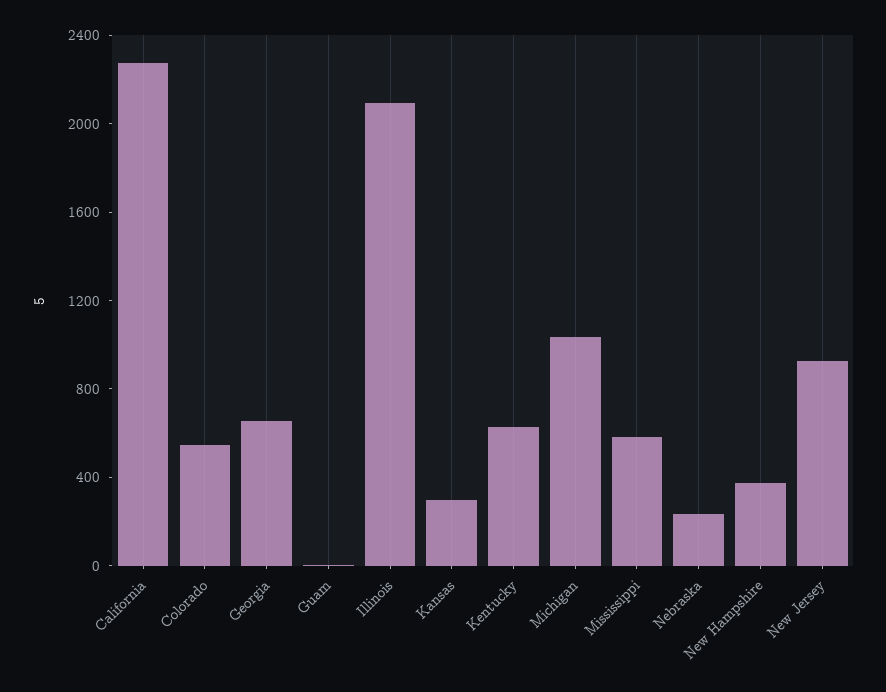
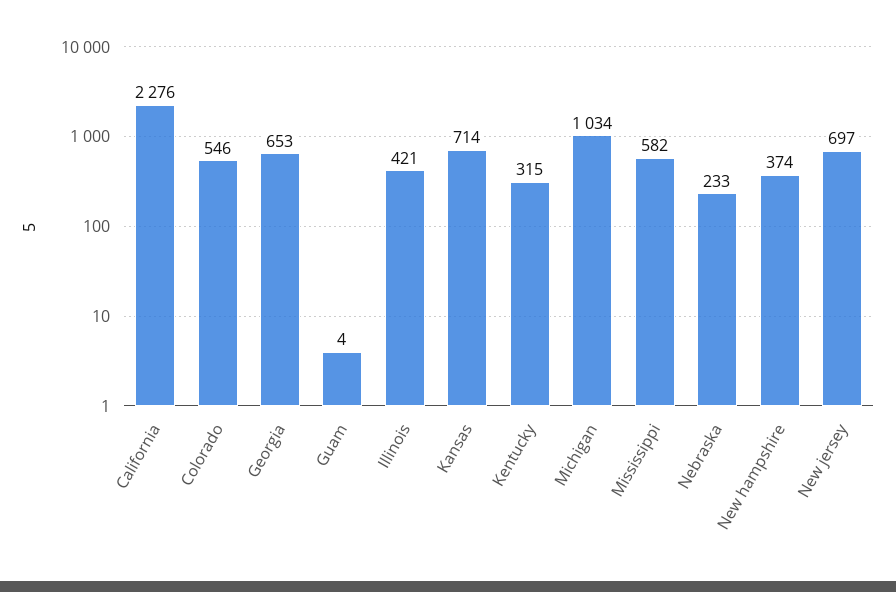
  {
    "California": 2276,
    "Colorado": 546,
    "Georgia": 653,
    "Guam": 4,
-   "Illinois": 2100,
+   "Illinois": 421,
-   "Kansas": 300,
+   "Kansas": 714,
-   "Kentucky": 600,
+   "Kentucky": 315,
    "Michigan": 1034,
    "Mississippi": 582,
    "Nebraska": 233,
    "New Hampshire": 374,
-   "New Jersey": 900
+   "New Jersey": 697
  }

